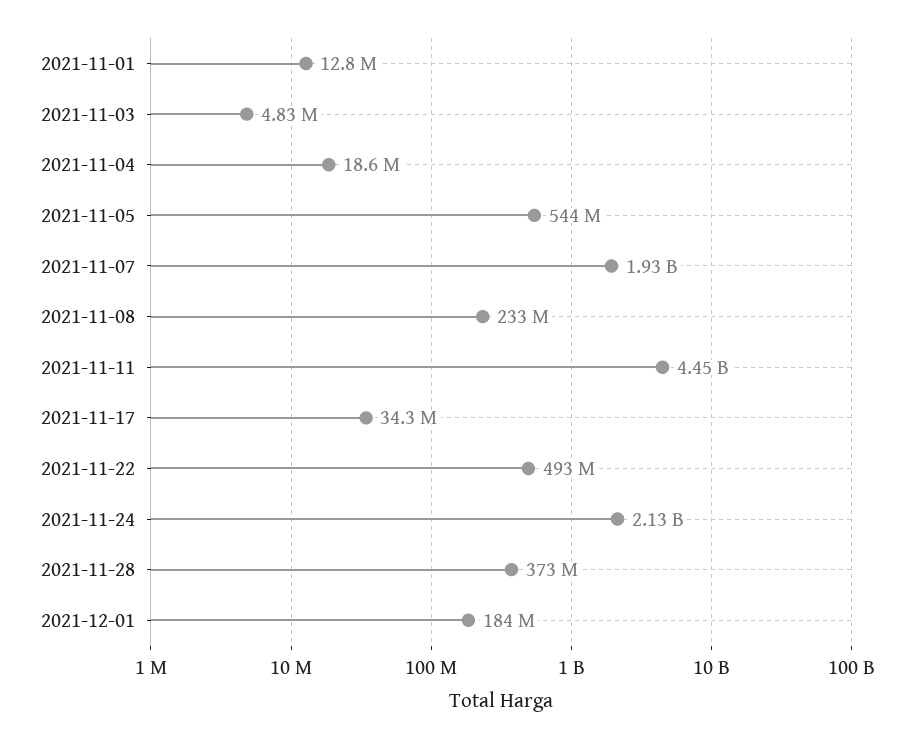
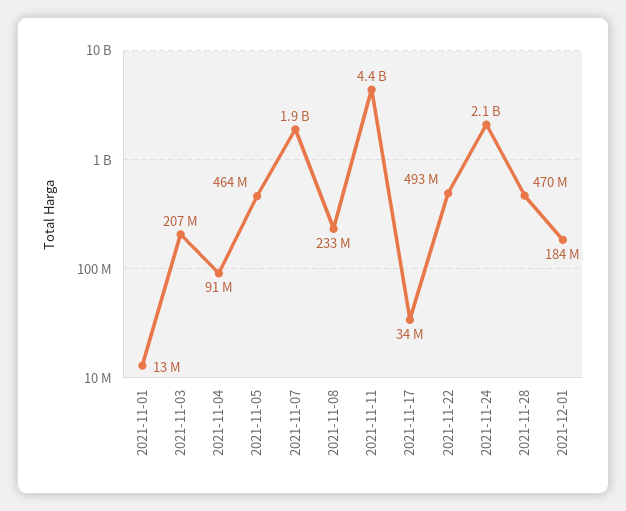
  {
    "2021-11-01": 12800000,
-   "2021-11-03": 4830000,
+   "2021-11-03": 207000000,
-   "2021-11-04": 18600000,
+   "2021-11-04": 91000000,
-   "2021-11-05": 544000000,
+   "2021-11-05": 464000000,
    "2021-11-07": 1930000000,
    "2021-11-08": 233000000,
    "2021-11-11": 4450000000,
    "2021-11-17": 34300000,
    "2021-11-22": 493000000,
    "2021-11-24": 2130000000,
-   "2021-11-28": 373000000,
+   "2021-11-28": 470000000,
    "2021-12-01": 184000000
  }

